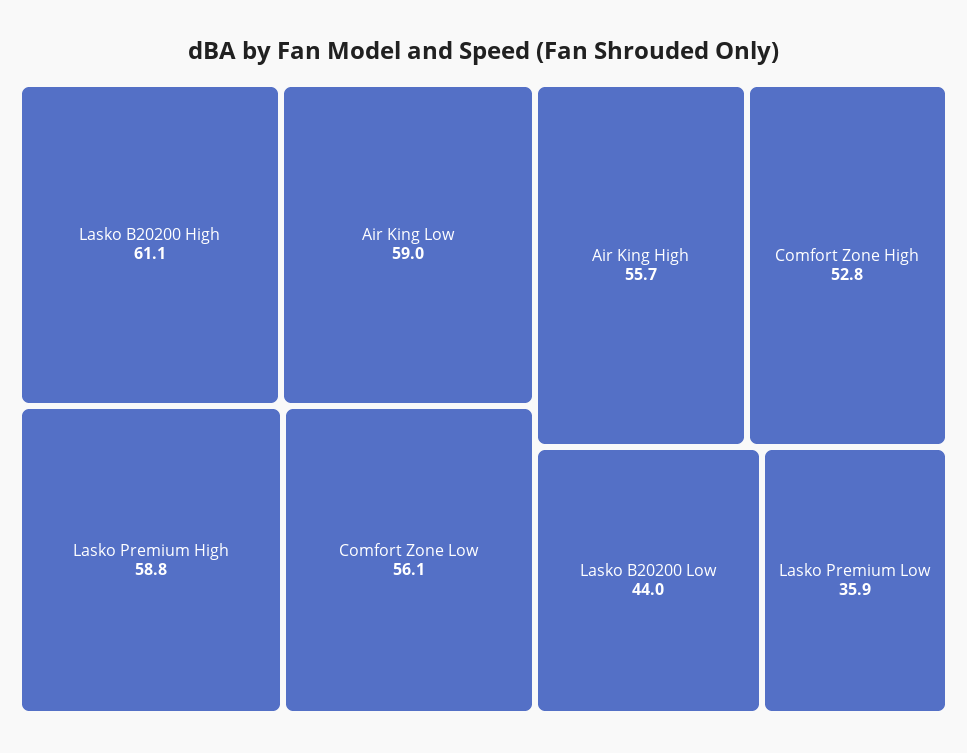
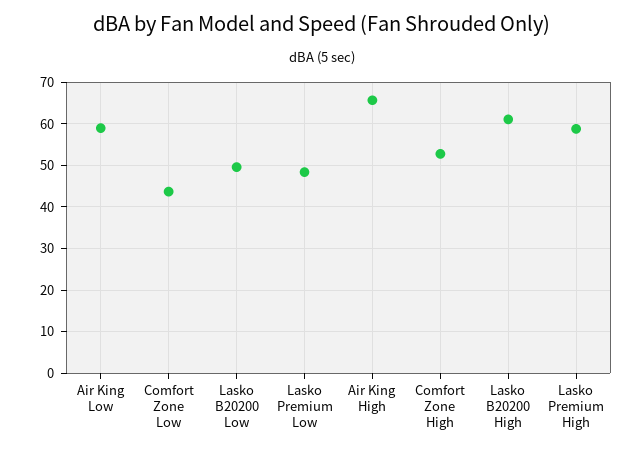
  {
    "Lasko B20200 High": 61.1,
    "Air King Low": 59,
    "Lasko Premium High": 58.8,
-   "Comfort Zone Low": 56.1,
+   "Comfort Zone Low": 44,
-   "Air King High": 55.7,
+   "Air King High": 66,
    "Comfort Zone High": 52.8,
-   "Lasko B20200 Low": 44,
+   "Lasko B20200 Low": 50,
-   "Lasko Premium Low": 35.9
+   "Lasko Premium Low": 48
  }

